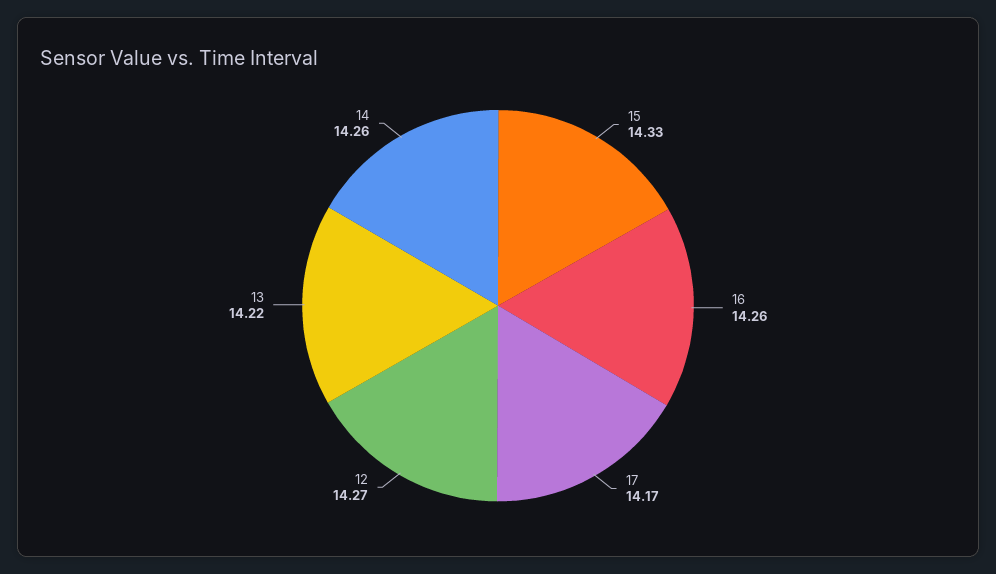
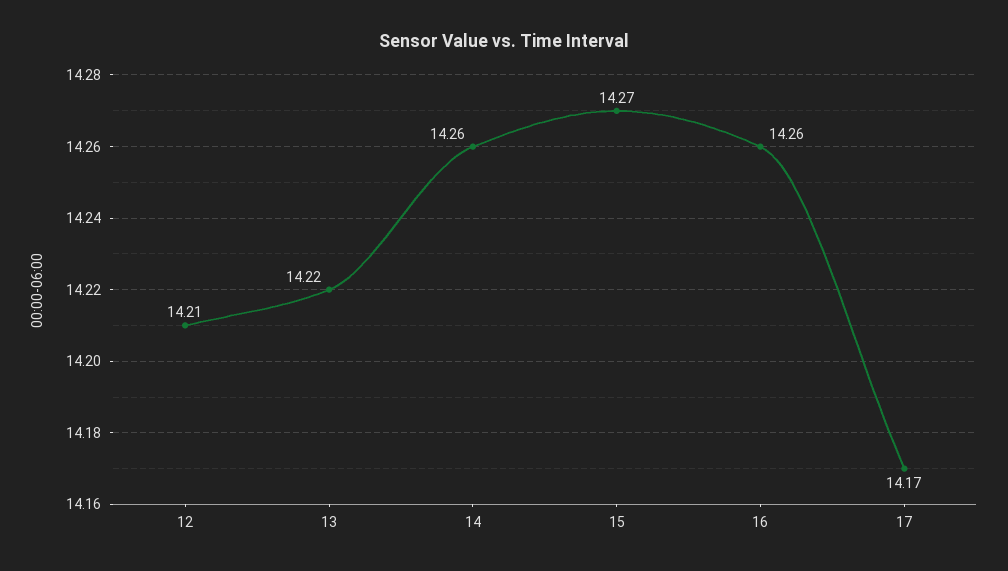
  {
-   "15": 14.33,
+   "15": 14.27,
    "16": 14.26,
    "17": 14.17,
-   "12": 14.27,
+   "12": 14.21,
    "13": 14.22,
    "14": 14.26
  }

